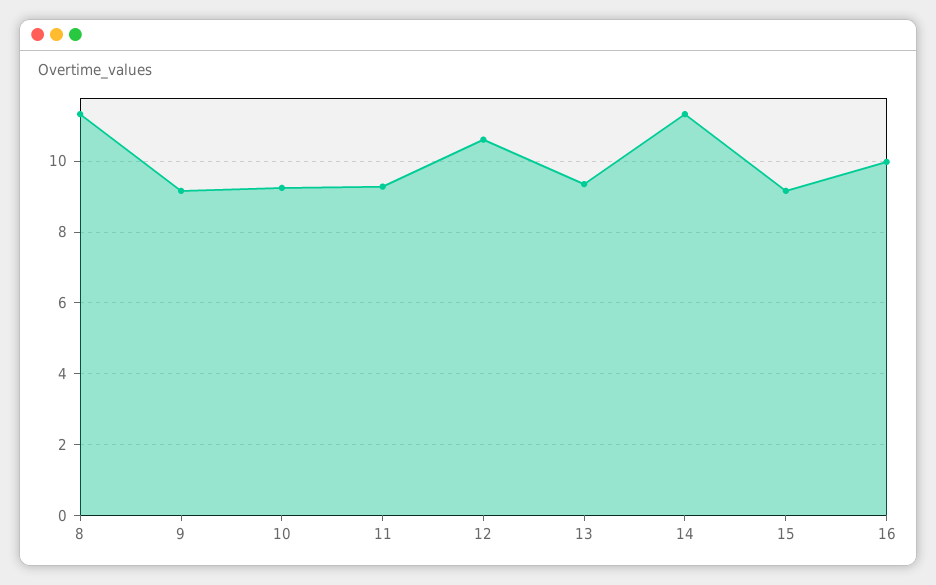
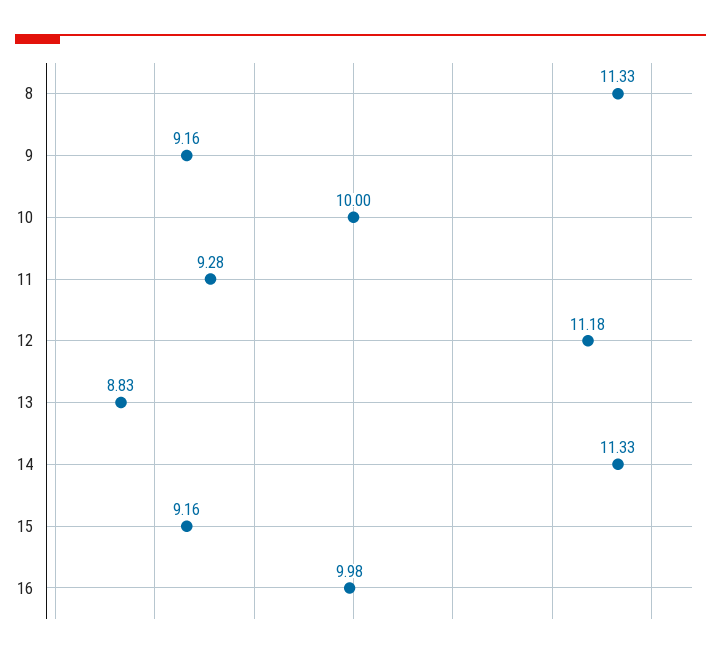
  {
    "8": 11.33,
    "9": 9.16,
-   "10": 9.2,
+   "10": 10,
    "11": 9.28,
-   "12": 10.6,
+   "12": 11.18,
-   "13": 9.4,
+   "13": 8.83,
    "14": 11.33,
    "15": 9.16,
    "16": 9.98
  }

